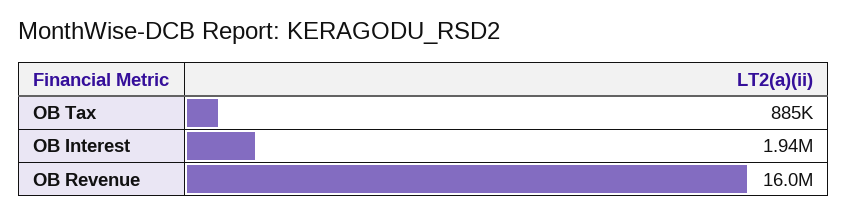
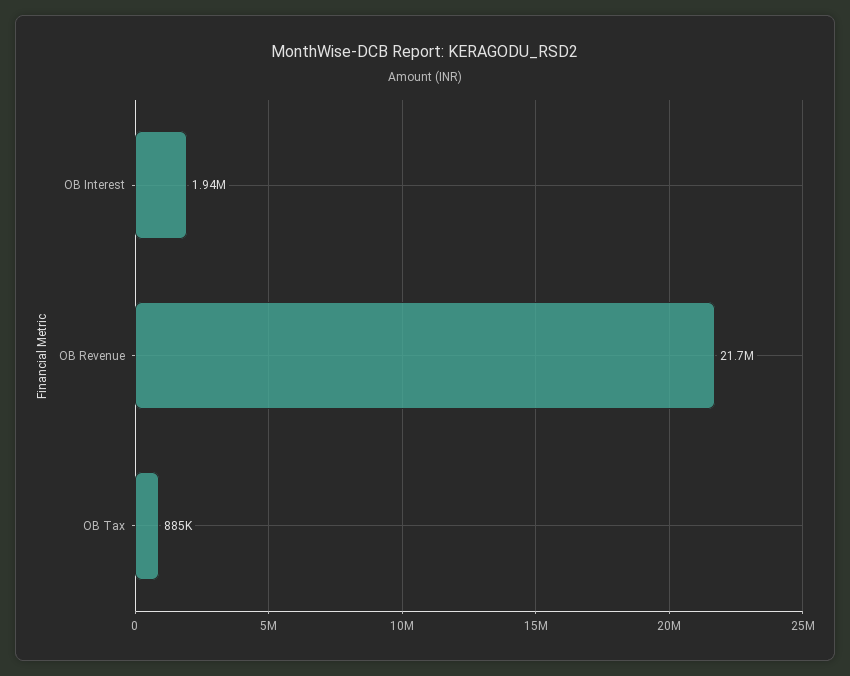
  {
    "OB Tax": 885000,
    "OB Interest": 1940000,
-   "OB Revenue": 16000000
+   "OB Revenue": 21700000
  }

